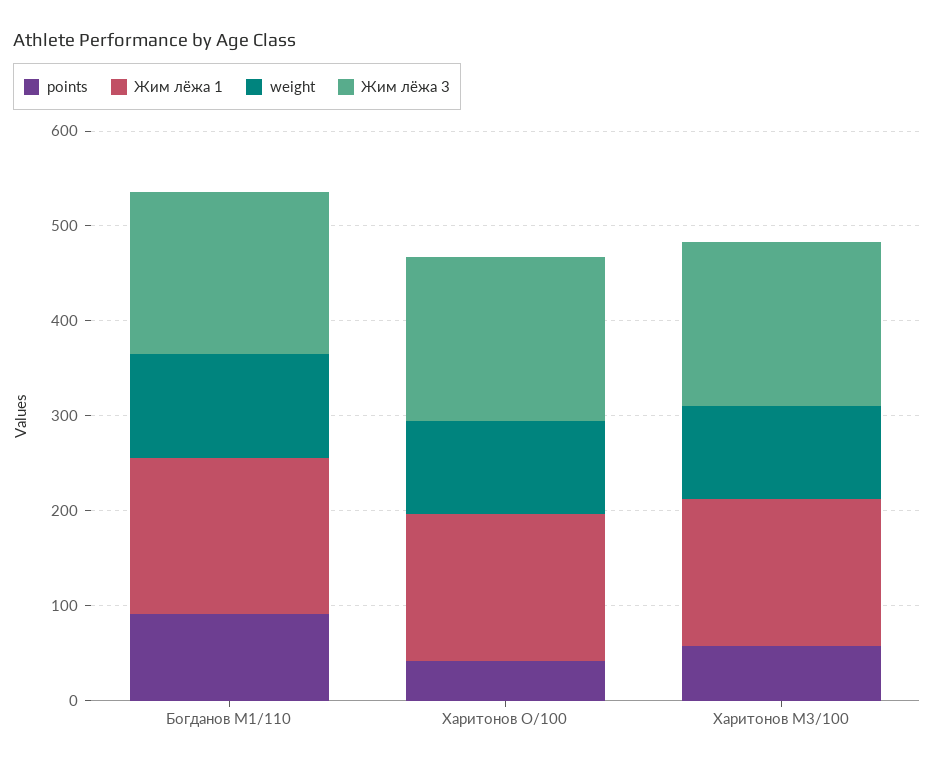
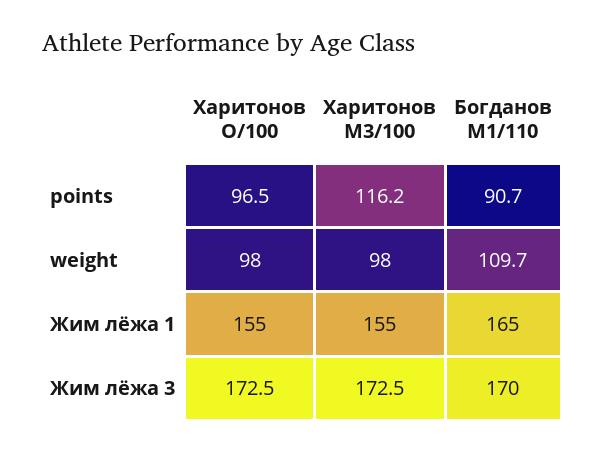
  {
    "points": {
      "Богданов M1/110": 90.7,
-     "Харитонов O/100": 40,
+     "Харитонов O/100": 96.5,
-     "Харитонов M3/100": 60
+     "Харитонов M3/100": 116.2
    },
    "Жим лёжа 1": {
      "Богданов M1/110": 165,
      "Харитонов O/100": 155,
      "Харитонов M3/100": 155
    },
    "weight": {
      "Богданов M1/110": 109.7,
      "Харитонов O/100": 98,
      "Харитонов M3/100": 98
    },
    "Жим лёжа 3": {
      "Богданов M1/110": 170,
      "Харитонов O/100": 172.5,
      "Харитонов M3/100": 172.5
    }
  }

